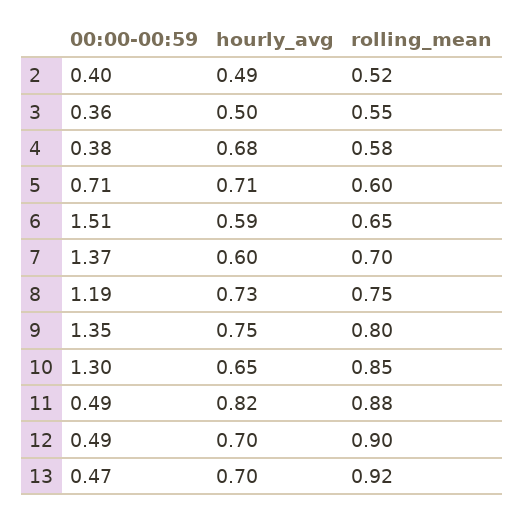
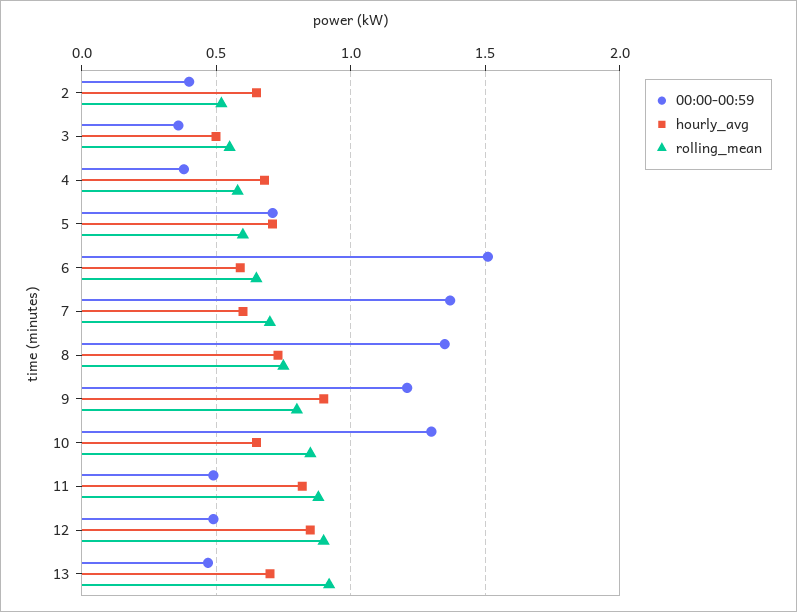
  {
    "00:00-00:59": {
      "2": 0.4,
      "3": 0.36,
      "4": 0.38,
      "5": 0.71,
      "6": 1.51,
      "7": 1.37,
-     "8": 1.19,
+     "8": 1.35,
-     "9": 1.35,
+     "9": 1.2,
      "10": 1.3,
      "11": 0.49,
      "12": 0.49,
      "13": 0.47
    },
    "hourly_avg": {
-     "2": 0.49,
+     "2": 0.65,
      "3": 0.5,
      "4": 0.68,
      "5": 0.71,
      "6": 0.59,
      "7": 0.6,
      "8": 0.73,
-     "9": 0.75,
+     "9": 0.9,
      "10": 0.65,
      "11": 0.82,
-     "12": 0.7,
+     "12": 0.85,
      "13": 0.7
    },
    "rolling_mean": {
      "2": 0.52,
      "3": 0.55,
      "4": 0.58,
      "5": 0.6,
      "6": 0.65,
      "7": 0.7,
      "8": 0.75,
      "9": 0.8,
      "10": 0.85,
      "11": 0.88,
      "12": 0.9,
      "13": 0.92
    }
  }

